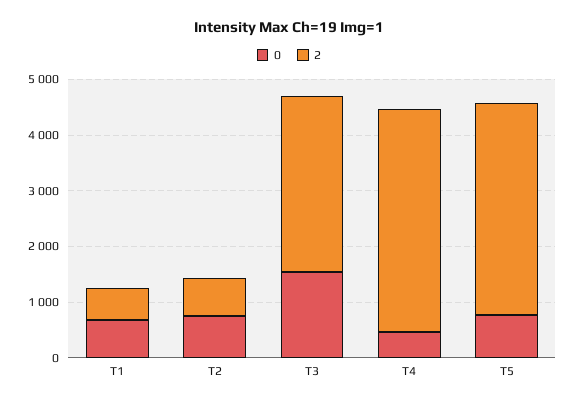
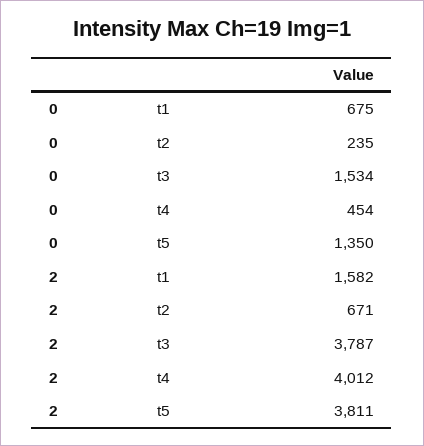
  {
    "0": {
      "T1": 675,
-     "T2": 800,
+     "T2": 235,
      "T3": 1534,
      "T4": 454,
-     "T5": 800
+     "T5": 1350
    },
    "2": {
-     "T1": 600,
+     "T1": 1582,
      "T2": 671,
-     "T3": 3200,
+     "T3": 3787,
      "T4": 4012,
      "T5": 3811
    }
  }

